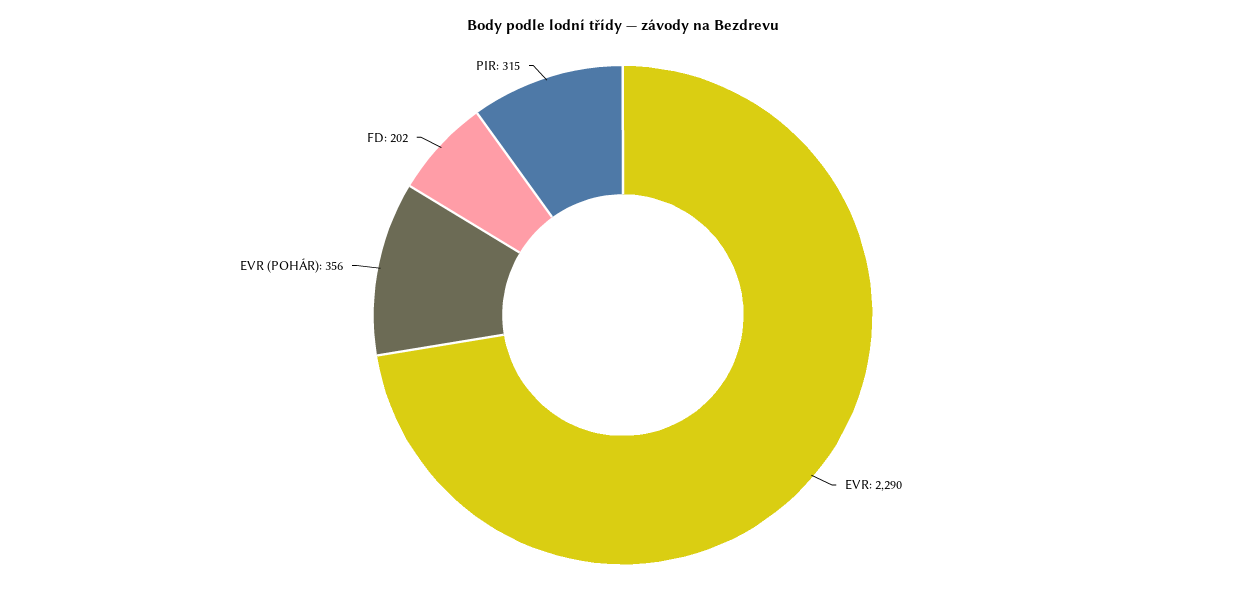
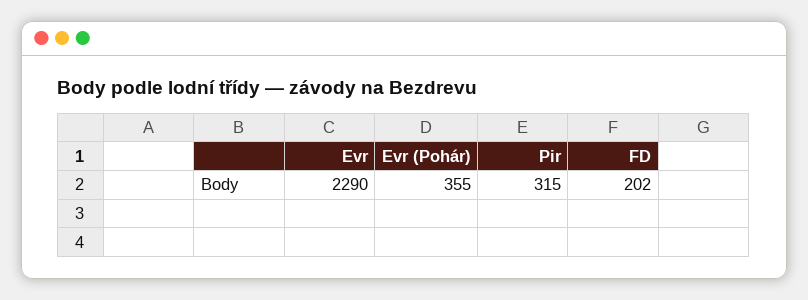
  {
    "EVR": 2290,
-   "EVR (POHÁR)": 356,
+   "EVR (POHÁR)": 355,
    "FD": 202,
    "PIR": 315
  }

